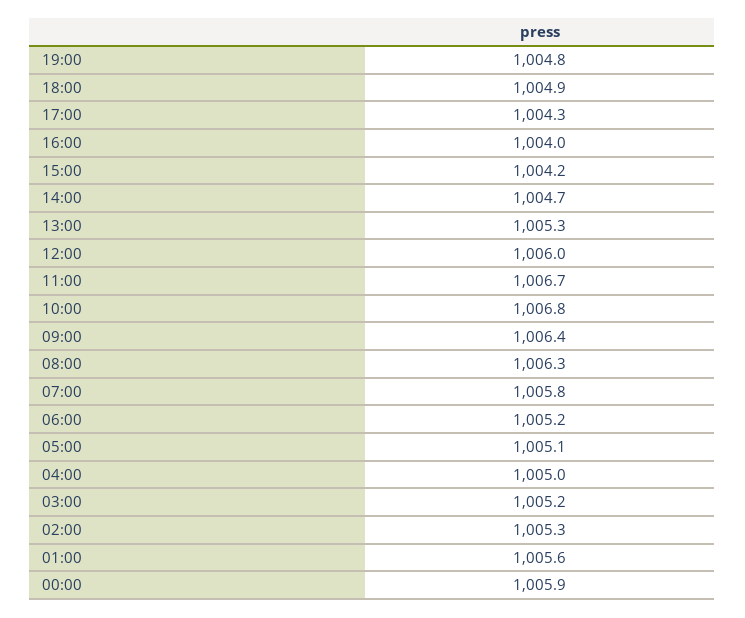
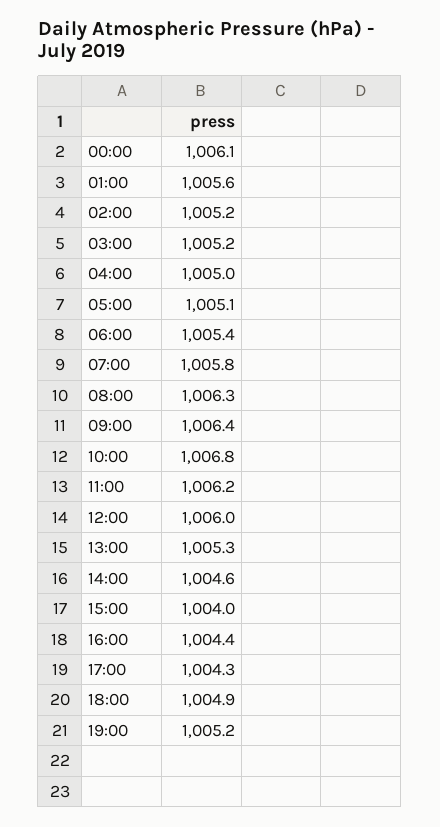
  {
-   "19:00": 1004.8,
+   "19:00": 1005.2,
    "18:00": 1004.9,
    "17:00": 1004.3,
-   "16:00": 1004,
+   "16:00": 1004.4,
-   "15:00": 1004.2,
+   "15:00": 1004,
-   "14:00": 1004.7,
+   "14:00": 1004.6,
    "13:00": 1005.3,
    "12:00": 1006,
-   "11:00": 1006.7,
+   "11:00": 1006.2,
    "10:00": 1006.8,
    "09:00": 1006.4,
    "08:00": 1006.3,
    "07:00": 1005.8,
-   "06:00": 1005.2,
+   "06:00": 1005.4,
    "05:00": 1005.1,
    "04:00": 1005,
    "03:00": 1005.2,
-   "02:00": 1005.3,
+   "02:00": 1005.2,
    "01:00": 1005.6,
-   "00:00": 1005.9
+   "00:00": 1006.1
  }

